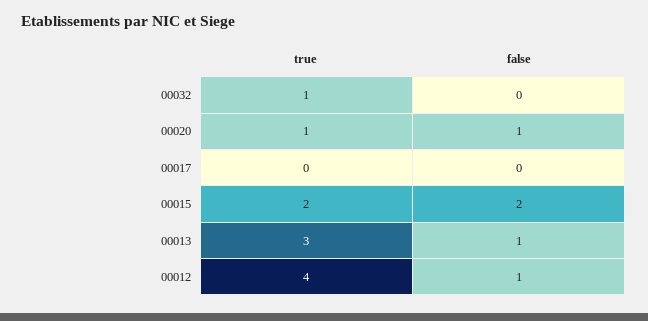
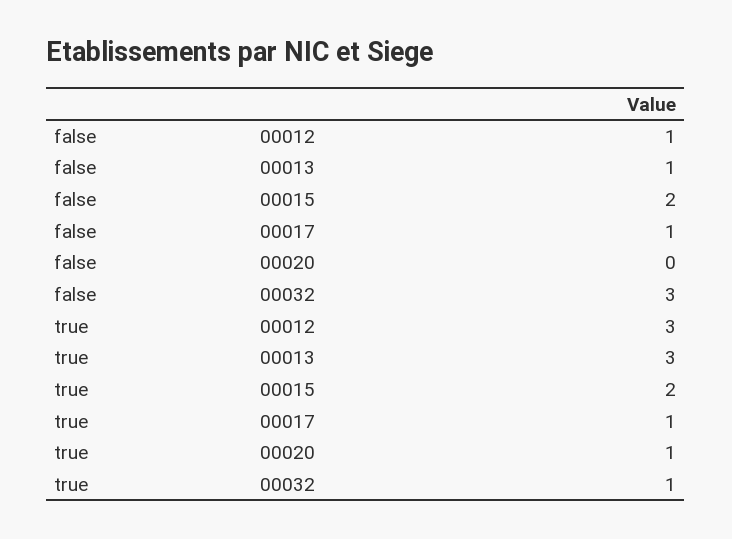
  {
    "true": {
      "00032": 1,
      "00020": 1,
-     "00017": 0,
+     "00017": 1,
      "00015": 2,
      "00013": 3,
-     "00012": 4
+     "00012": 3
    },
    "false": {
-     "00032": 0,
+     "00032": 3,
-     "00020": 1,
+     "00020": 0,
-     "00017": 0,
+     "00017": 1,
      "00015": 2,
      "00013": 1,
      "00012": 1
    }
  }

